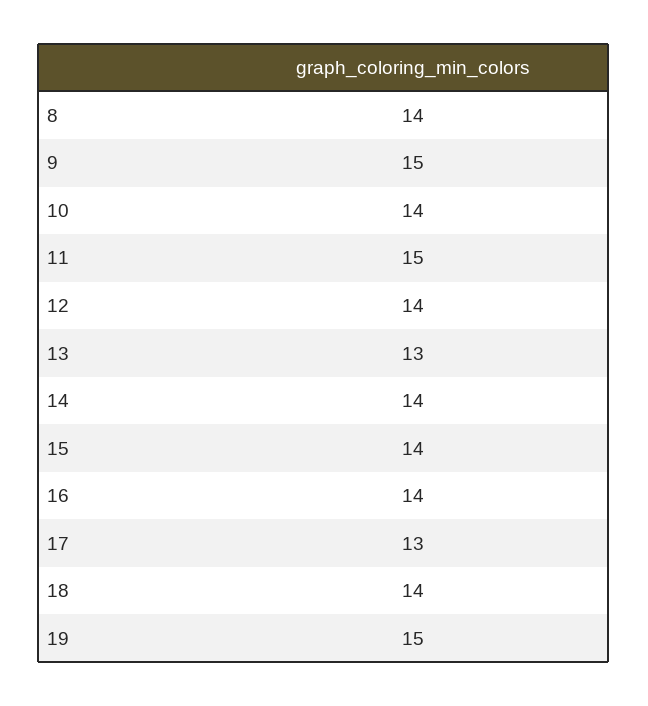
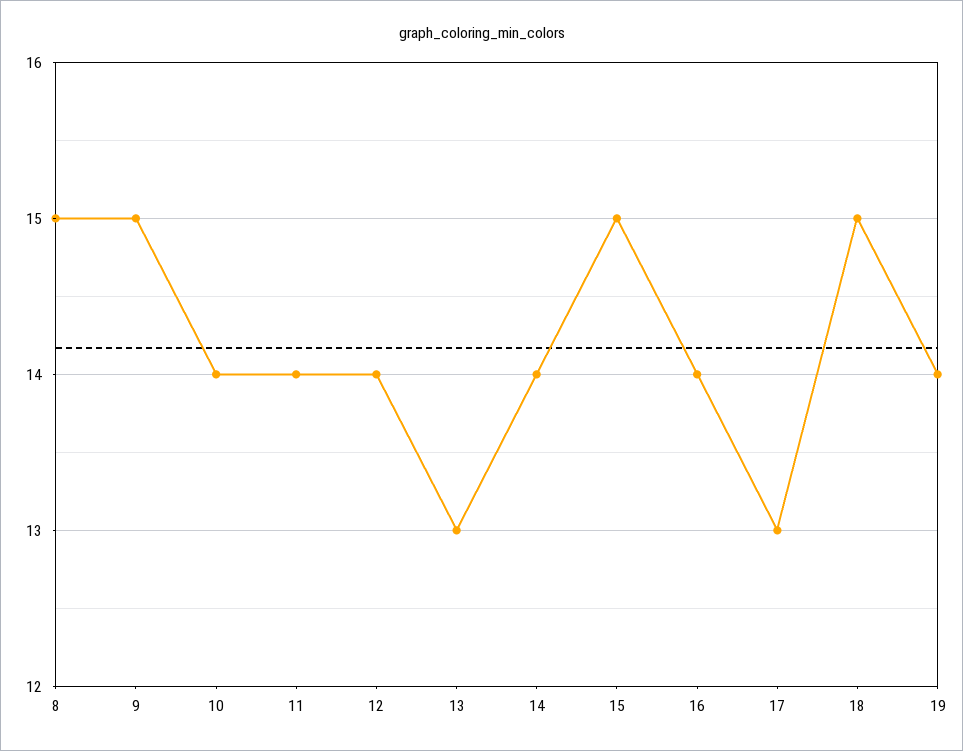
  {
-   "8": 14,
+   "8": 15,
    "9": 15,
    "10": 14,
-   "11": 15,
+   "11": 14,
    "12": 14,
    "13": 13,
    "14": 14,
-   "15": 14,
+   "15": 15,
    "16": 14,
    "17": 13,
-   "18": 14,
+   "18": 15,
-   "19": 15
+   "19": 14
  }

